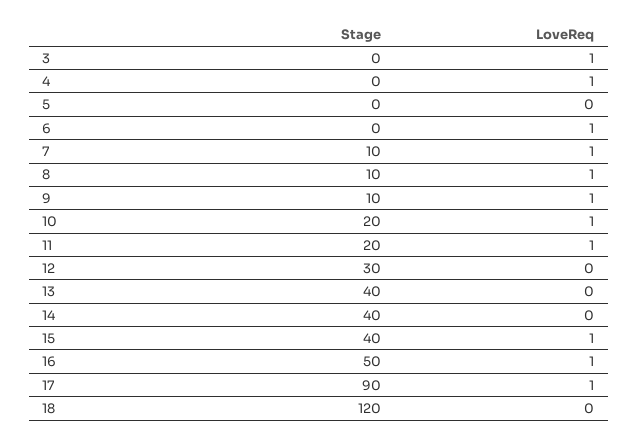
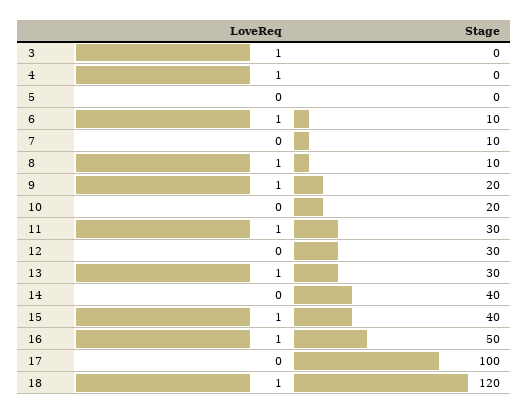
  {
    "Stage": {
      "3": 0,
      "4": 0,
      "5": 0,
-     "6": 0,
+     "6": 10,
      "7": 10,
      "8": 10,
-     "9": 10,
+     "9": 20,
      "10": 20,
-     "11": 20,
+     "11": 30,
      "12": 30,
-     "13": 40,
+     "13": 30,
      "14": 40,
      "15": 40,
      "16": 50,
-     "17": 90,
+     "17": 100,
      "18": 120
    },
    "LoveReq": {
      "3": 1,
      "4": 1,
      "5": 0,
      "6": 1,
-     "7": 1,
+     "7": 0,
      "8": 1,
      "9": 1,
-     "10": 1,
+     "10": 0,
      "11": 1,
      "12": 0,
-     "13": 0,
+     "13": 1,
      "14": 0,
      "15": 1,
      "16": 1,
-     "17": 1,
+     "17": 0,
-     "18": 0
+     "18": 1
    }
  }

